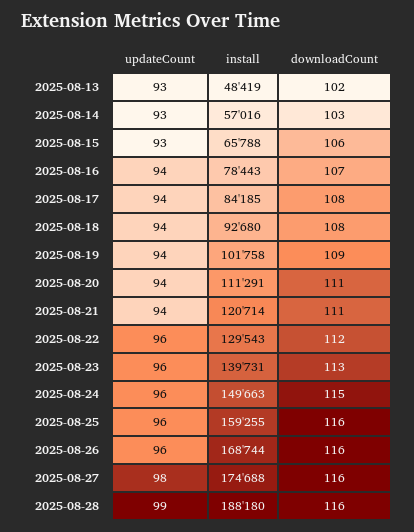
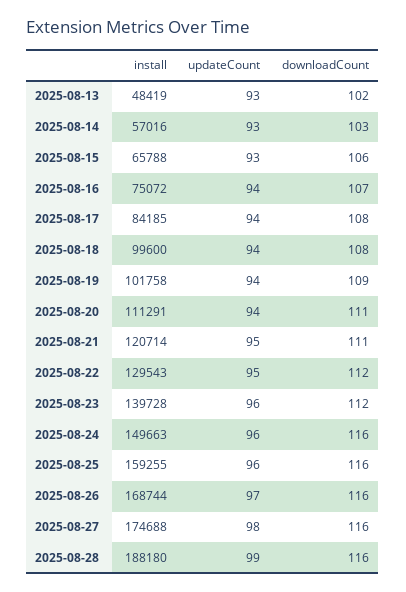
  {
    "updateCount": {
      "2025-08-13": 93,
      "2025-08-14": 93,
      "2025-08-15": 93,
      "2025-08-16": 94,
      "2025-08-17": 94,
      "2025-08-18": 94,
      "2025-08-19": 94,
      "2025-08-20": 94,
-     "2025-08-21": 94,
+     "2025-08-21": 95,
-     "2025-08-22": 96,
+     "2025-08-22": 95,
      "2025-08-23": 96,
      "2025-08-24": 96,
      "2025-08-25": 96,
-     "2025-08-26": 96,
+     "2025-08-26": 97,
      "2025-08-27": 98,
      "2025-08-28": 99
    },
    "install": {
      "2025-08-13": 48419,
      "2025-08-14": 57016,
      "2025-08-15": 65788,
-     "2025-08-16": 78443,
+     "2025-08-16": 75072,
      "2025-08-17": 84185,
-     "2025-08-18": 92680,
+     "2025-08-18": 99600,
      "2025-08-19": 101758,
      "2025-08-20": 111291,
      "2025-08-21": 120714,
      "2025-08-22": 129543,
-     "2025-08-23": 139731,
+     "2025-08-23": 139728,
      "2025-08-24": 149663,
      "2025-08-25": 159255,
      "2025-08-26": 168744,
      "2025-08-27": 174688,
      "2025-08-28": 188180
    },
    "downloadCount": {
      "2025-08-13": 102,
      "2025-08-14": 103,
      "2025-08-15": 106,
      "2025-08-16": 107,
      "2025-08-17": 108,
      "2025-08-18": 108,
      "2025-08-19": 109,
      "2025-08-20": 111,
      "2025-08-21": 111,
      "2025-08-22": 112,
-     "2025-08-23": 113,
+     "2025-08-23": 112,
-     "2025-08-24": 115,
+     "2025-08-24": 116,
      "2025-08-25": 116,
      "2025-08-26": 116,
      "2025-08-27": 116,
      "2025-08-28": 116
    }
  }

